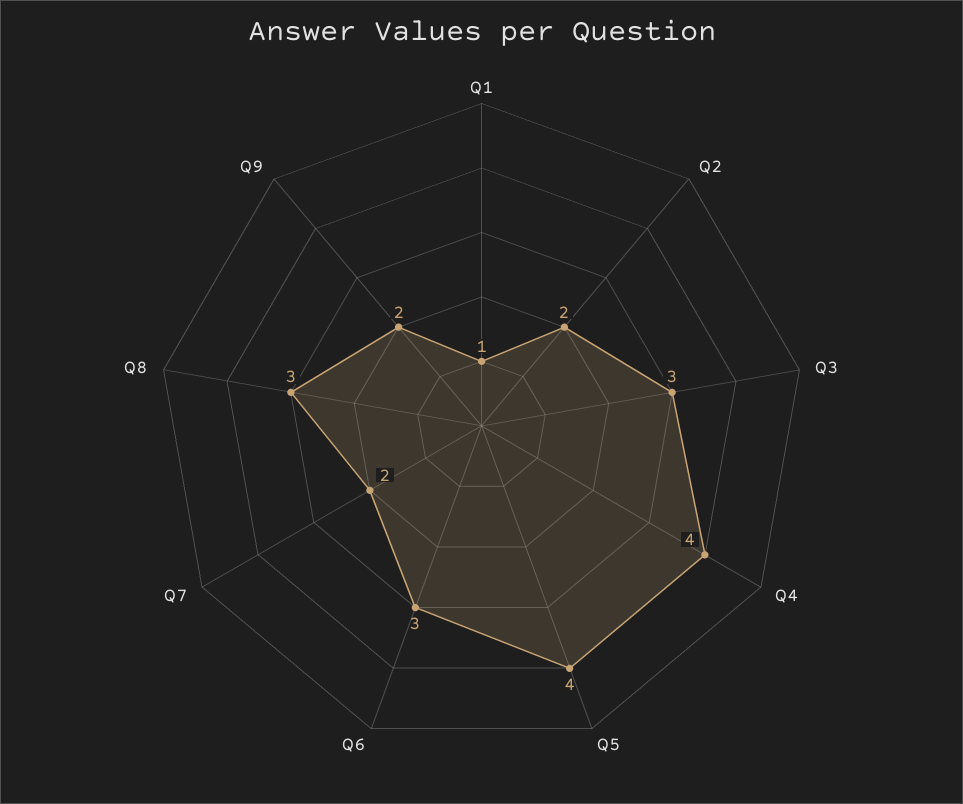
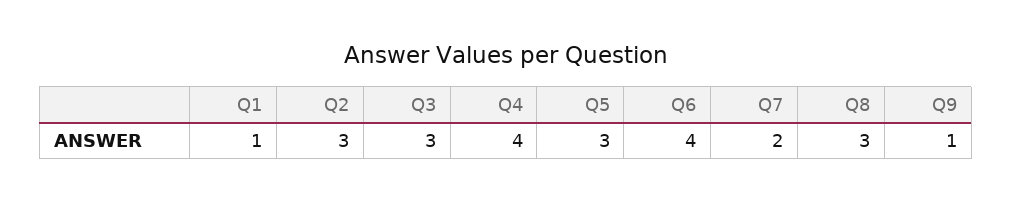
  {
    "Q1": 1,
-   "Q2": 2,
+   "Q2": 3,
    "Q3": 3,
    "Q4": 4,
-   "Q5": 4,
+   "Q5": 3,
-   "Q6": 3,
+   "Q6": 4,
    "Q7": 2,
    "Q8": 3,
-   "Q9": 2
+   "Q9": 1
  }

